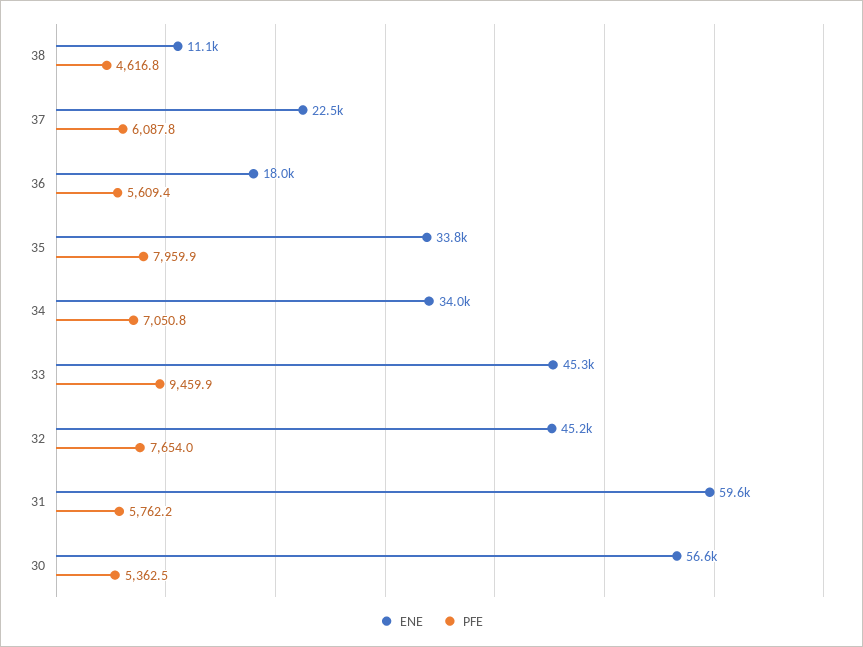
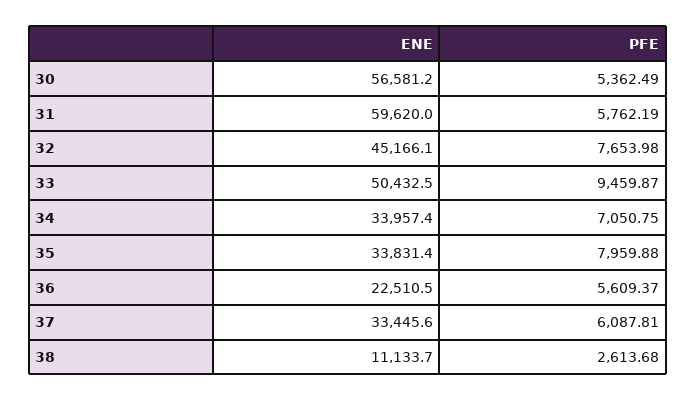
  {
    "ENE": {
      "38": 11133.7,
-     "37": 22500,
+     "37": 33445.6,
-     "36": 18000,
+     "36": 22510.5,
      "35": 33831.4,
      "34": 33957.4,
-     "33": 45300,
+     "33": 50432.5,
      "32": 45166.1,
      "31": 59620,
      "30": 56581.2
    },
    "PFE": {
-     "38": 4616.8,
+     "38": 2613.68,
      "37": 6087.81,
      "36": 5609.37,
      "35": 7959.88,
      "34": 7050.75,
      "33": 9459.87,
      "32": 7653.98,
      "31": 5762.19,
      "30": 5362.49
    }
  }

